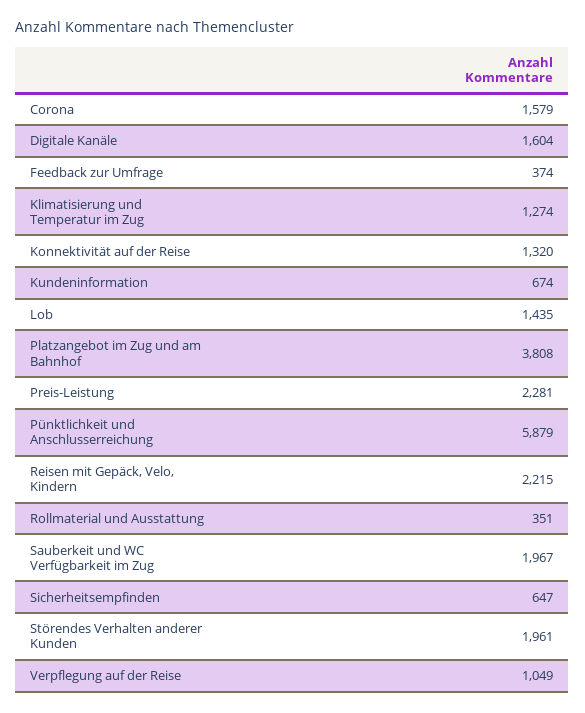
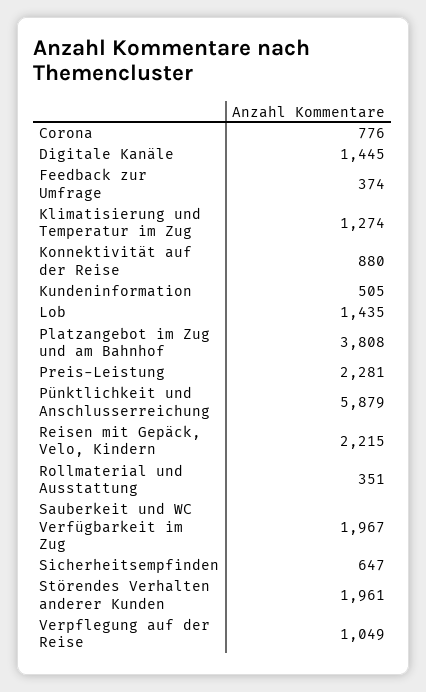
  {
-   "Corona": 1579,
+   "Corona": 776,
-   "Digitale Kanäle": 1604,
+   "Digitale Kanäle": 1445,
    "Feedback zur Umfrage": 374,
    "Klimatisierung und Temperatur im Zug": 1274,
-   "Konnektivität auf der Reise": 1320,
+   "Konnektivität auf der Reise": 880,
-   "Kundeninformation": 674,
+   "Kundeninformation": 505,
    "Lob": 1435,
    "Platzangebot im Zug und am Bahnhof": 3808,
    "Preis-Leistung": 2281,
    "Pünktlichkeit und Anschlusserreichung": 5879,
    "Reisen mit Gepäck, Velo, Kindern": 2215,
    "Rollmaterial und Ausstattung": 351,
    "Sauberkeit und WC Verfügbarkeit im Zug": 1967,
    "Sicherheitsempfinden": 647,
    "Störendes Verhalten anderer Kunden": 1961,
    "Verpflegung auf der Reise": 1049
  }

